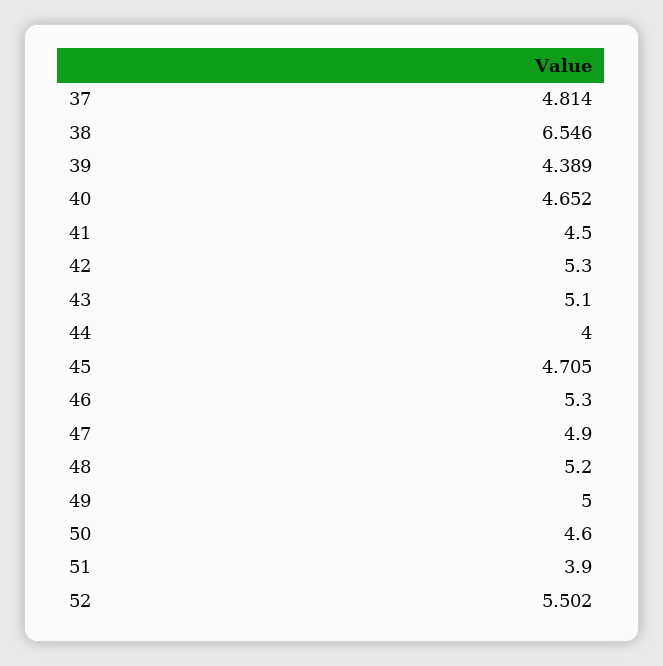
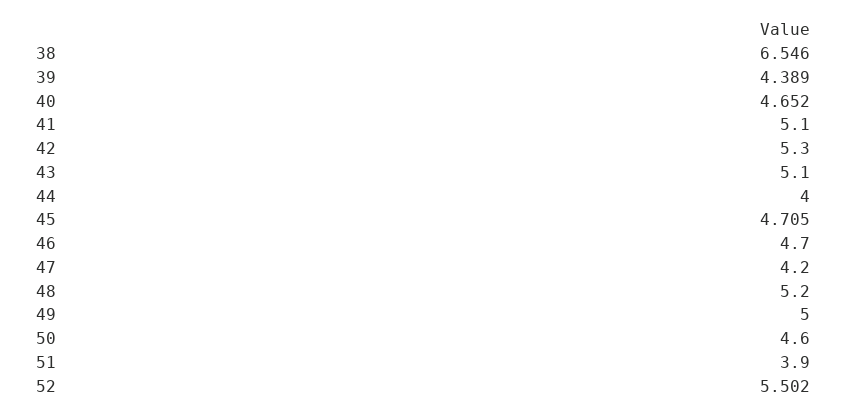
  {
-   "37": 4.814,
    "38": 6.546,
    "39": 4.389,
    "40": 4.652,
-   "41": 4.5,
+   "41": 5.1,
    "42": 5.3,
    "43": 5.1,
    "44": 4,
    "45": 4.705,
-   "46": 5.3,
+   "46": 4.7,
-   "47": 4.9,
+   "47": 4.2,
    "48": 5.2,
    "49": 5,
    "50": 4.6,
    "51": 3.9,
    "52": 5.502
  }

